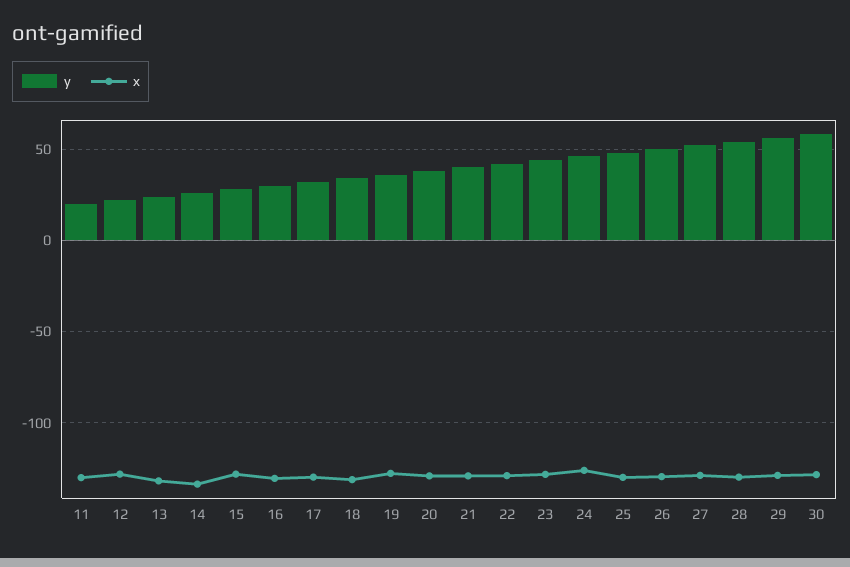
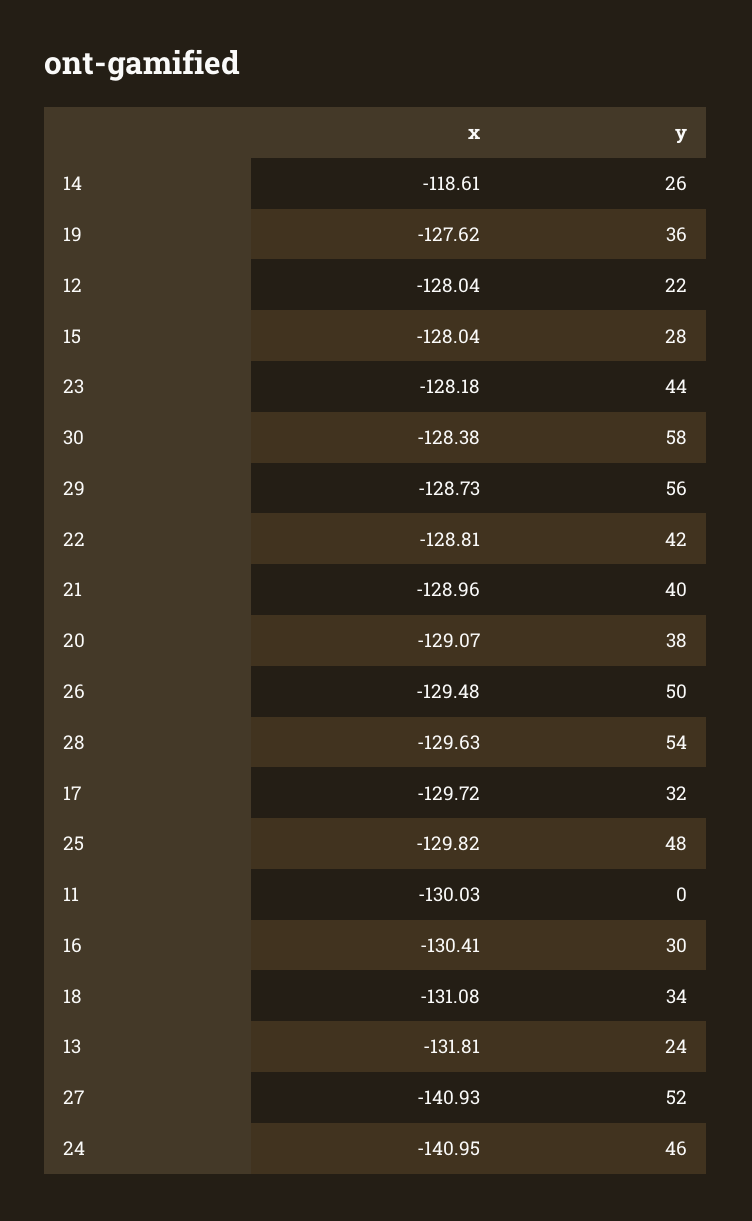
  {
    "y": {
-     "11": 20,
+     "11": 0,
      "12": 22,
      "13": 24,
      "14": 26,
      "15": 28,
      "16": 30,
      "17": 32,
      "18": 34,
      "19": 36,
      "20": 38,
      "21": 40,
      "22": 42,
      "23": 44,
      "24": 46,
      "25": 48,
      "26": 50,
      "27": 52,
      "28": 54,
      "29": 56,
      "30": 58
    },
    "x": {
      "11": -130.03,
      "12": -128.04,
      "13": -131.81,
-     "14": -135,
+     "14": -118.61,
      "15": -128.04,
      "16": -130.41,
      "17": -129.72,
      "18": -131.08,
      "19": -127.62,
      "20": -129.07,
      "21": -128.96,
      "22": -128.81,
      "23": -128.18,
-     "24": -125,
+     "24": -140.95,
      "25": -129.82,
      "26": -129.48,
-     "27": -130,
+     "27": -140.93,
      "28": -129.63,
      "29": -128.73,
      "30": -128.38
    }
  }

